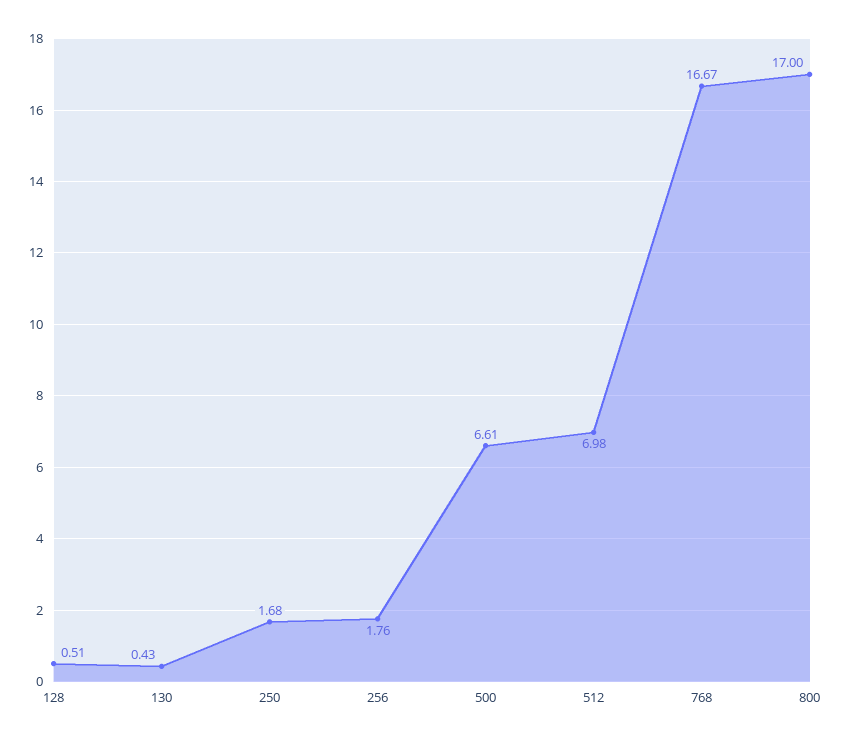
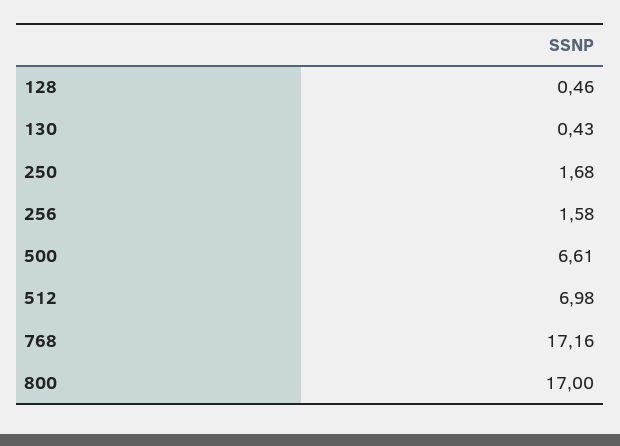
  {
-   "128": 0.51,
+   "128": 0.46,
    "130": 0.43,
    "250": 1.68,
-   "256": 1.76,
+   "256": 1.58,
    "500": 6.61,
    "512": 6.98,
-   "768": 16.67,
+   "768": 17.16,
    "800": 17
  }

